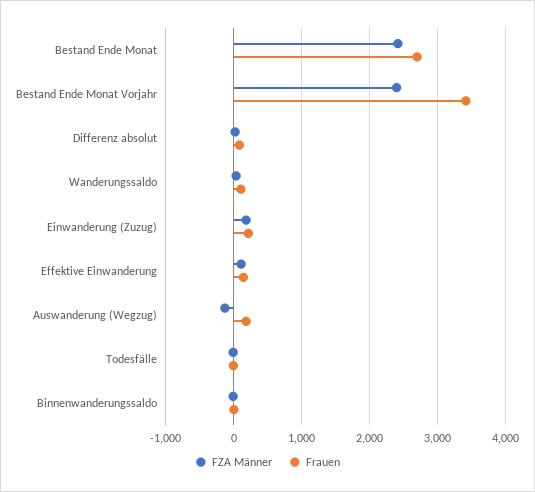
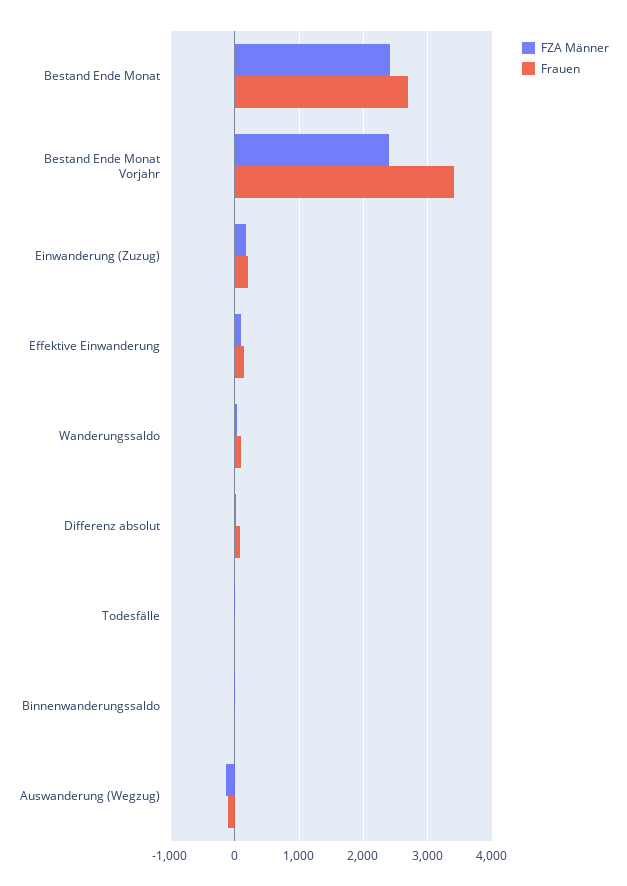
  {
    "FZA Männer": {
      "Bestand Ende Monat": 2400,
      "Bestand Ende Monat Vorjahr": 2400,
      "Differenz absolut": 0,
      "Wanderungssaldo": 0,
      "Einwanderung (Zuzug)": 200,
      "Effektive Einwanderung": 100,
      "Auswanderung (Wegzug)": -100,
      "Todesfälle": 0,
      "Binnenwanderungssaldo": 0
    },
    "Frauen": {
      "Bestand Ende Monat": 2700,
      "Bestand Ende Monat Vorjahr": 3400,
      "Differenz absolut": 100,
      "Wanderungssaldo": 100,
      "Einwanderung (Zuzug)": 200,
      "Effektive Einwanderung": 100,
-     "Auswanderung (Wegzug)": 200,
+     "Auswanderung (Wegzug)": -100,
      "Todesfälle": 0,
      "Binnenwanderungssaldo": 0
    }
  }

